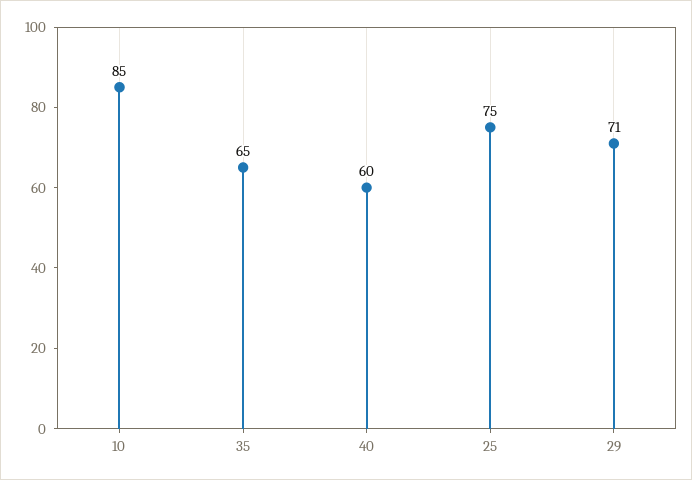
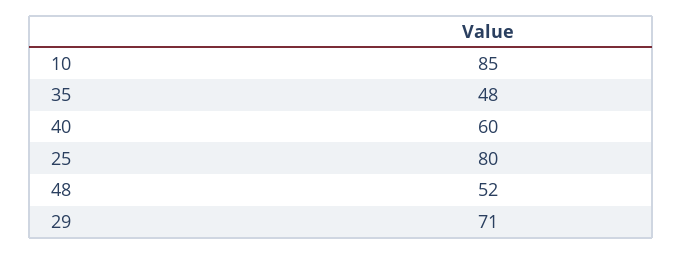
  {
    "10": 85,
-   "35": 65,
+   "35": 48,
    "40": 60,
-   "25": 75,
+   "25": 80,
-   "29": 71
+   "29": 71,
+   "48": 52
  }

